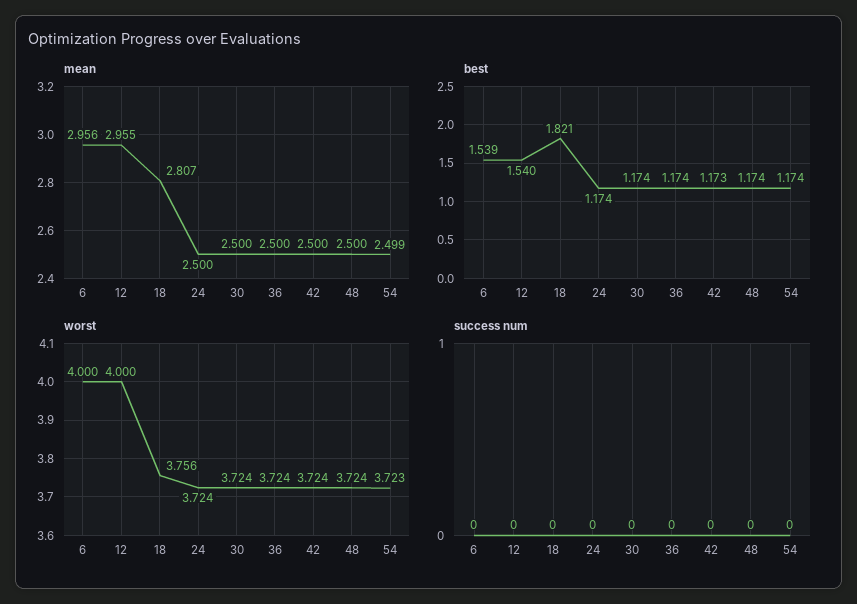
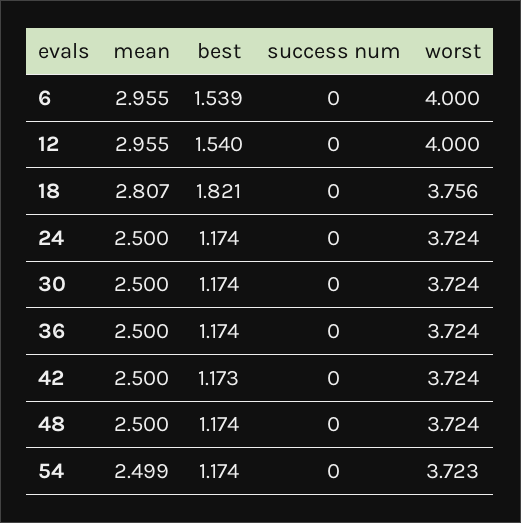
  {
    "mean": {
-     "6": 2.956,
+     "6": 2.955,
      "12": 2.955,
      "18": 2.807,
      "24": 2.5,
      "30": 2.5,
      "36": 2.5,
      "42": 2.5,
      "48": 2.5,
      "54": 2.499
    },
    "best": {
      "6": 1.539,
      "12": 1.54,
      "18": 1.821,
      "24": 1.174,
      "30": 1.174,
      "36": 1.174,
      "42": 1.173,
      "48": 1.174,
      "54": 1.174
    },
    "worst": {
      "6": 4,
      "12": 4,
      "18": 3.756,
      "24": 3.724,
      "30": 3.724,
      "36": 3.724,
      "42": 3.724,
      "48": 3.724,
      "54": 3.723
    },
    "success num": {
      "6": 0,
      "12": 0,
      "18": 0,
      "24": 0,
      "30": 0,
      "36": 0,
      "42": 0,
      "48": 0,
      "54": 0
    }
  }

